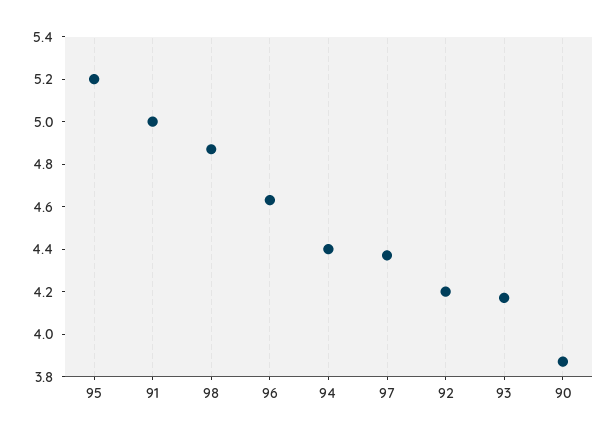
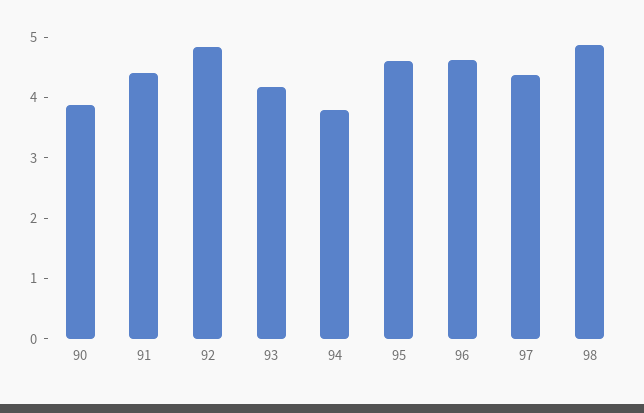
  {
-   "95": 5.2,
+   "95": 4.6,
-   "91": 5,
+   "91": 4.4,
    "98": 4.85,
    "96": 4.65,
-   "94": 4.4,
+   "94": 3.8,
    "97": 4.35,
-   "92": 4.2,
+   "92": 4.8,
    "93": 4.15,
    "90": 3.85
  }

